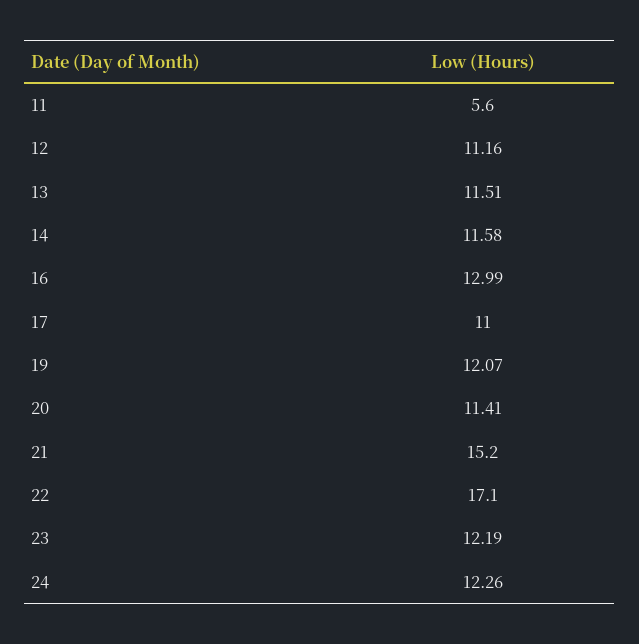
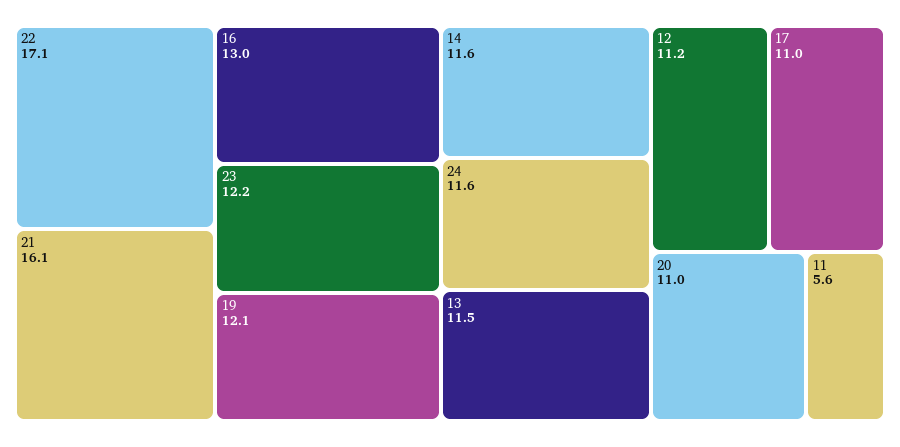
  {
    "11": 5.6,
    "12": 11.16,
    "13": 11.51,
    "14": 11.58,
    "16": 12.99,
    "17": 11,
    "19": 12.07,
-   "20": 11.41,
+   "20": 11,
-   "21": 15.2,
+   "21": 16.1,
    "22": 17.1,
    "23": 12.19,
-   "24": 12.26
+   "24": 11.6
  }

